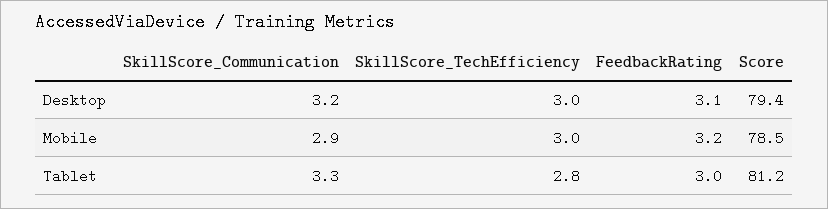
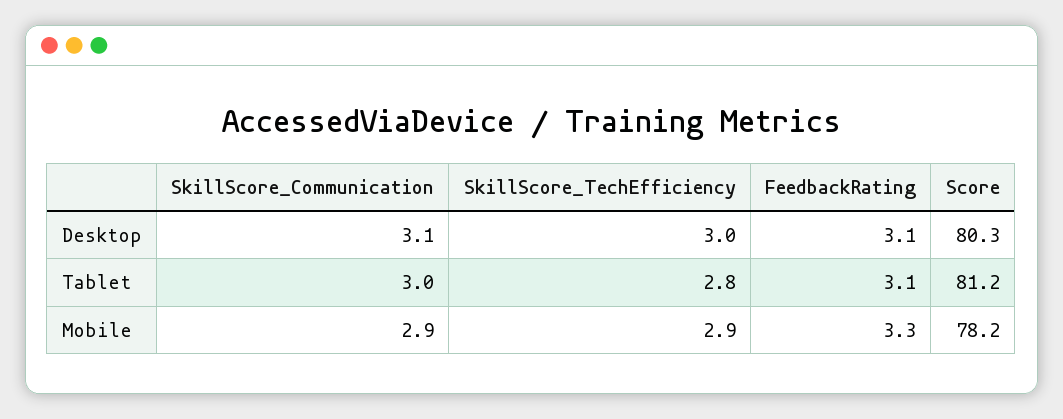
  {
    "SkillScore_Communication": {
-     "Desktop": 3.2,
+     "Desktop": 3.1,
      "Mobile": 2.9,
-     "Tablet": 3.3
+     "Tablet": 3
    },
    "SkillScore_TechEfficiency": {
      "Desktop": 3,
-     "Mobile": 3,
+     "Mobile": 2.9,
      "Tablet": 2.8
    },
    "FeedbackRating": {
      "Desktop": 3.1,
-     "Mobile": 3.2,
+     "Mobile": 3.3,
-     "Tablet": 3
+     "Tablet": 3.1
    },
    "Score": {
-     "Desktop": 79.4,
+     "Desktop": 80.3,
-     "Mobile": 78.5,
+     "Mobile": 78.2,
      "Tablet": 81.2
    }
  }

